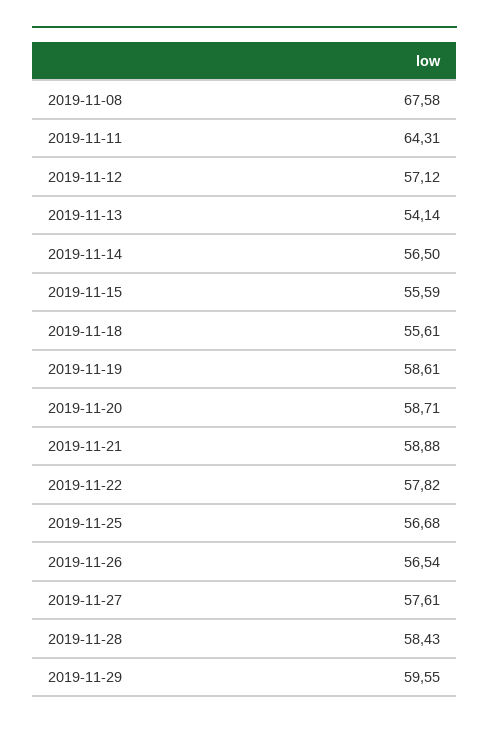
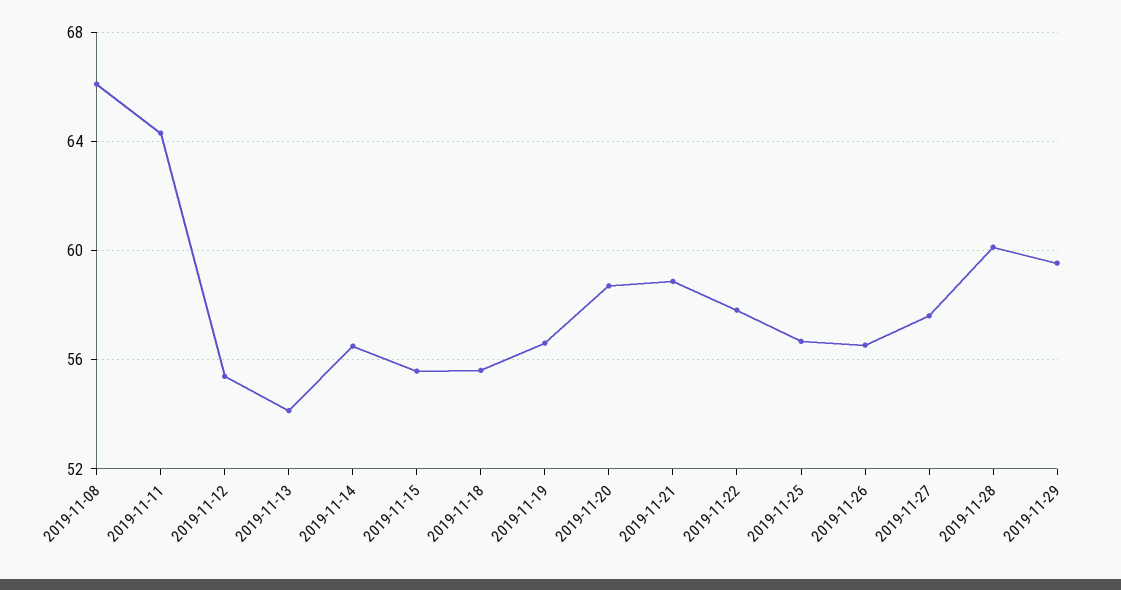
  {
-   "2019-11-08": 67.58,
+   "2019-11-08": 66,
    "2019-11-11": 64.31,
-   "2019-11-12": 57.12,
+   "2019-11-12": 55.5,
    "2019-11-13": 54.14,
    "2019-11-14": 56.5,
    "2019-11-15": 55.59,
    "2019-11-18": 55.61,
-   "2019-11-19": 58.61,
+   "2019-11-19": 56.5,
    "2019-11-20": 58.71,
    "2019-11-21": 58.88,
    "2019-11-22": 57.82,
    "2019-11-25": 56.68,
    "2019-11-26": 56.54,
    "2019-11-27": 57.61,
-   "2019-11-28": 58.43,
+   "2019-11-28": 60,
    "2019-11-29": 59.55
  }

